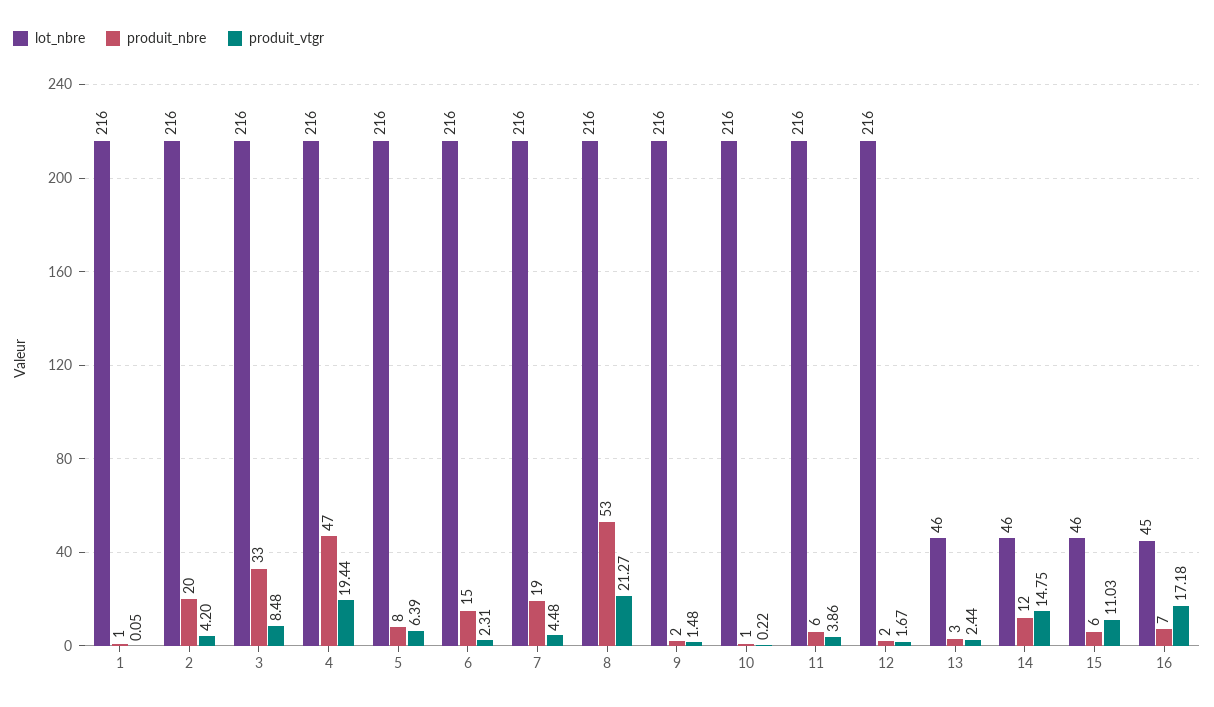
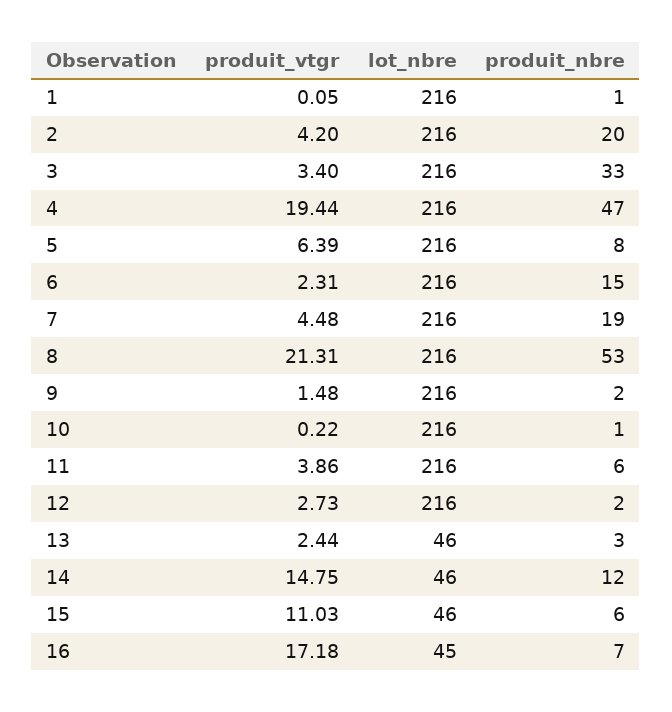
  {
    "lot_nbre": {
      "1": 216,
      "2": 216,
      "3": 216,
      "4": 216,
      "5": 216,
      "6": 216,
      "7": 216,
      "8": 216,
      "9": 216,
      "10": 216,
      "11": 216,
      "12": 216,
      "13": 46,
      "14": 46,
      "15": 46,
      "16": 45
    },
    "produit_nbre": {
      "1": 1,
      "2": 20,
      "3": 33,
      "4": 47,
      "5": 8,
      "6": 15,
      "7": 19,
      "8": 53,
      "9": 2,
      "10": 1,
      "11": 6,
      "12": 2,
      "13": 3,
      "14": 12,
      "15": 6,
      "16": 7
    },
    "produit_vtgr": {
      "1": 0.05,
      "2": 4.2,
-     "3": 8.48,
+     "3": 3.4,
      "4": 19.44,
      "5": 6.39,
      "6": 2.31,
      "7": 4.48,
-     "8": 21.27,
+     "8": 21.31,
      "9": 1.48,
      "10": 0.22,
      "11": 3.86,
-     "12": 1.67,
+     "12": 2.73,
      "13": 2.44,
      "14": 14.75,
      "15": 11.03,
      "16": 17.18
    }
  }

